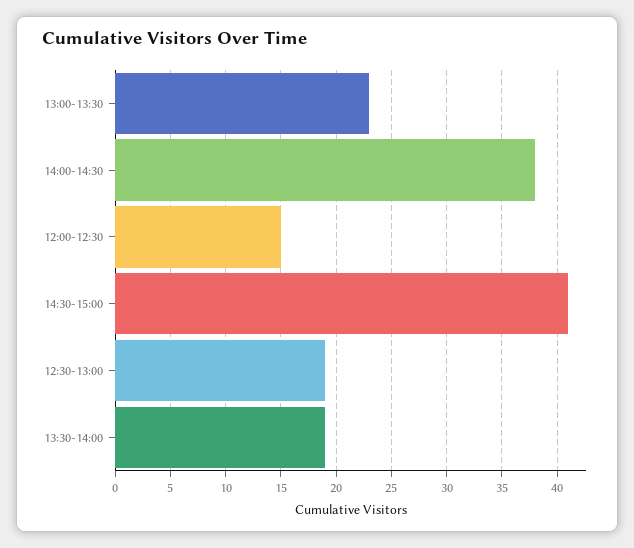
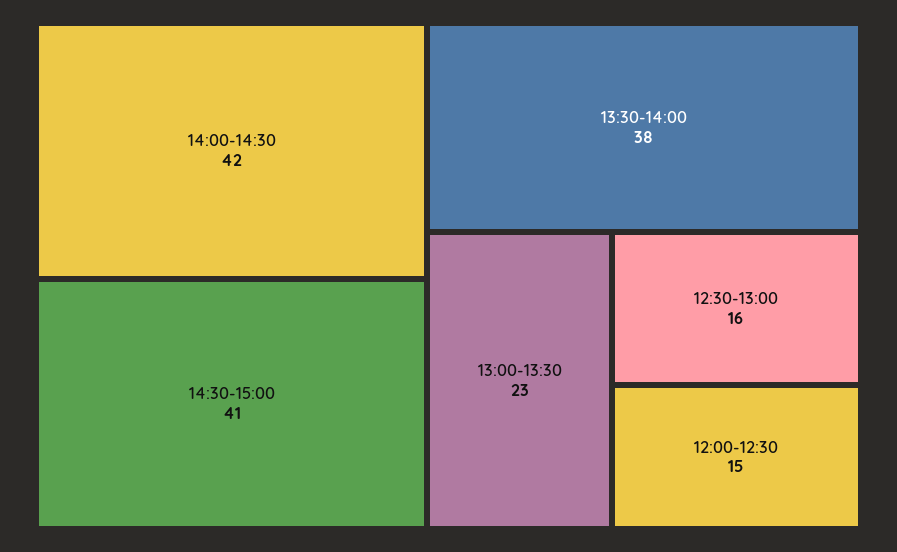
  {
    "13:00-13:30": 23,
-   "14:00-14:30": 38,
+   "14:00-14:30": 42,
    "12:00-12:30": 15,
    "14:30-15:00": 41,
-   "12:30-13:00": 19,
+   "12:30-13:00": 16,
-   "13:30-14:00": 19
+   "13:30-14:00": 38
  }

